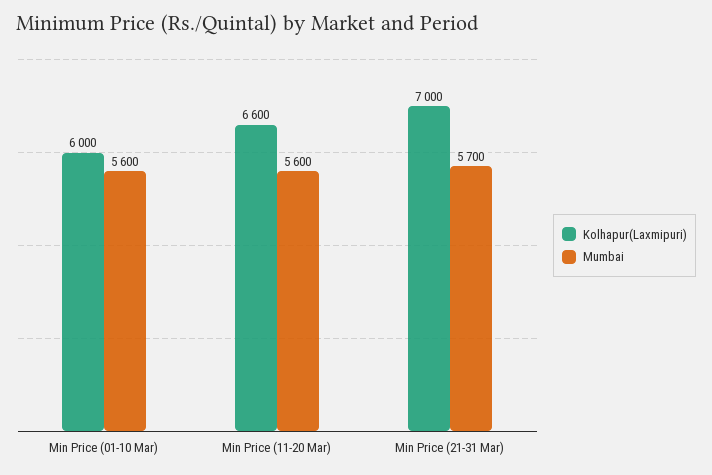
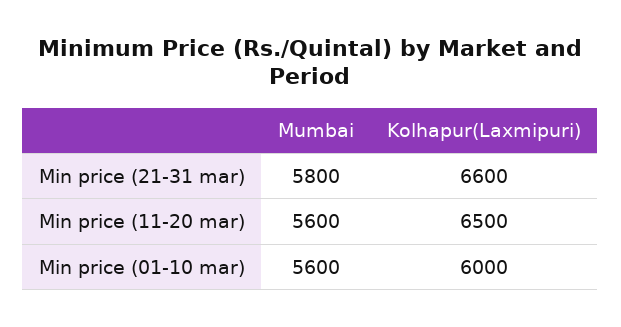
  {
    "Kolhapur(Laxmipuri)": {
      "Min Price (01-10 Mar)": 6000,
-     "Min Price (11-20 Mar)": 6600,
+     "Min Price (11-20 Mar)": 6500,
-     "Min Price (21-31 Mar)": 7000
+     "Min Price (21-31 Mar)": 6600
    },
    "Mumbai": {
      "Min Price (01-10 Mar)": 5600,
      "Min Price (11-20 Mar)": 5600,
-     "Min Price (21-31 Mar)": 5700
+     "Min Price (21-31 Mar)": 5800
    }
  }

